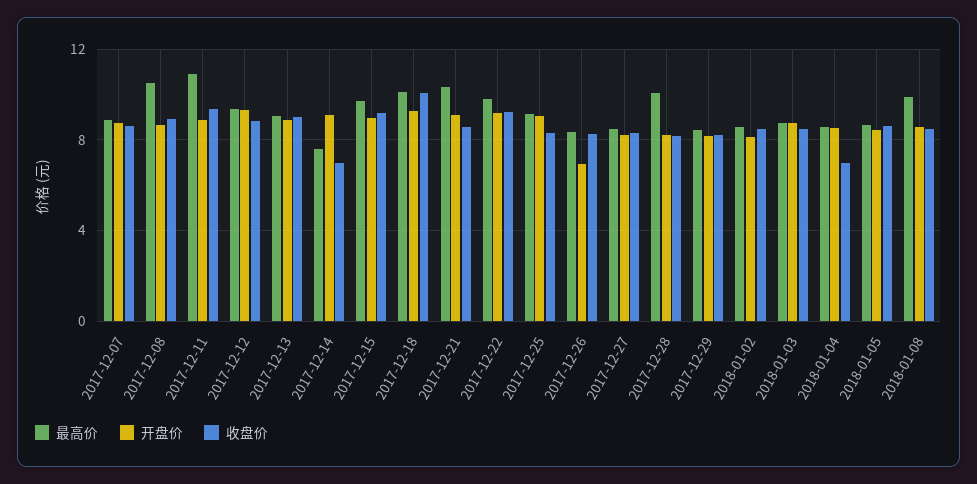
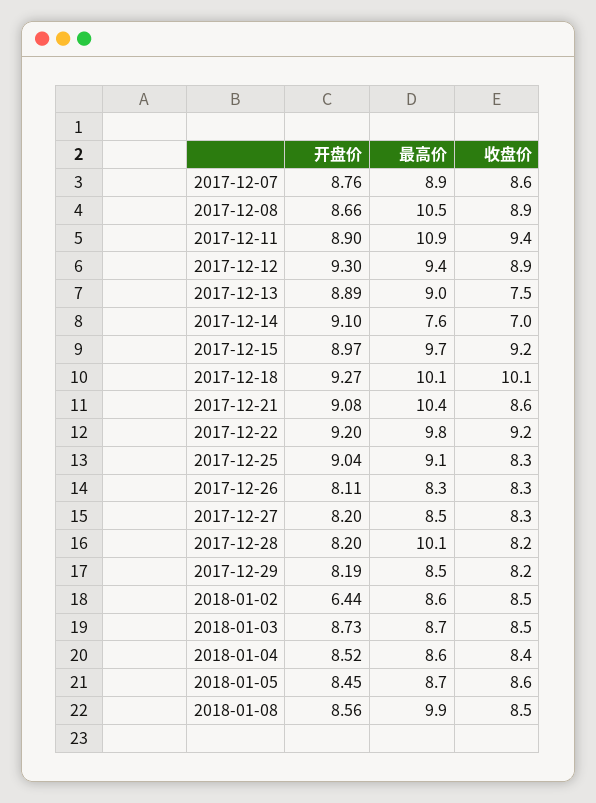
  {
    "最高价": {
      "2017-12-07": 8.9,
      "2017-12-08": 10.5,
      "2017-12-11": 10.9,
      "2017-12-12": 9.4,
      "2017-12-13": 9,
      "2017-12-14": 7.6,
      "2017-12-15": 9.7,
      "2017-12-18": 10.1,
      "2017-12-21": 10.4,
      "2017-12-22": 9.8,
      "2017-12-25": 9.1,
      "2017-12-26": 8.3,
      "2017-12-27": 8.5,
      "2017-12-28": 10.1,
      "2017-12-29": 8.5,
      "2018-01-02": 8.6,
      "2018-01-03": 8.7,
      "2018-01-04": 8.6,
      "2018-01-05": 8.7,
      "2018-01-08": 9.9
    },
    "开盘价": {
      "2017-12-07": 8.76,
      "2017-12-08": 8.66,
      "2017-12-11": 8.9,
      "2017-12-12": 9.3,
      "2017-12-13": 8.89,
      "2017-12-14": 9.1,
      "2017-12-15": 8.97,
      "2017-12-18": 9.27,
      "2017-12-21": 9.08,
      "2017-12-22": 9.2,
      "2017-12-25": 9.04,
-     "2017-12-26": 7,
+     "2017-12-26": 8.11,
      "2017-12-27": 8.2,
      "2017-12-28": 8.2,
      "2017-12-29": 8.19,
-     "2018-01-02": 8,
+     "2018-01-02": 6.44,
      "2018-01-03": 8.73,
      "2018-01-04": 8.52,
      "2018-01-05": 8.45,
      "2018-01-08": 8.56
    },
    "收盘价": {
      "2017-12-07": 8.6,
      "2017-12-08": 8.9,
      "2017-12-11": 9.4,
      "2017-12-12": 8.9,
-     "2017-12-13": 9,
+     "2017-12-13": 7.5,
      "2017-12-14": 7,
      "2017-12-15": 9.2,
      "2017-12-18": 10.1,
      "2017-12-21": 8.6,
      "2017-12-22": 9.2,
      "2017-12-25": 8.3,
      "2017-12-26": 8.3,
      "2017-12-27": 8.3,
      "2017-12-28": 8.2,
      "2017-12-29": 8.2,
      "2018-01-02": 8.5,
      "2018-01-03": 8.5,
-     "2018-01-04": 7,
+     "2018-01-04": 8.4,
      "2018-01-05": 8.6,
      "2018-01-08": 8.5
    }
  }

